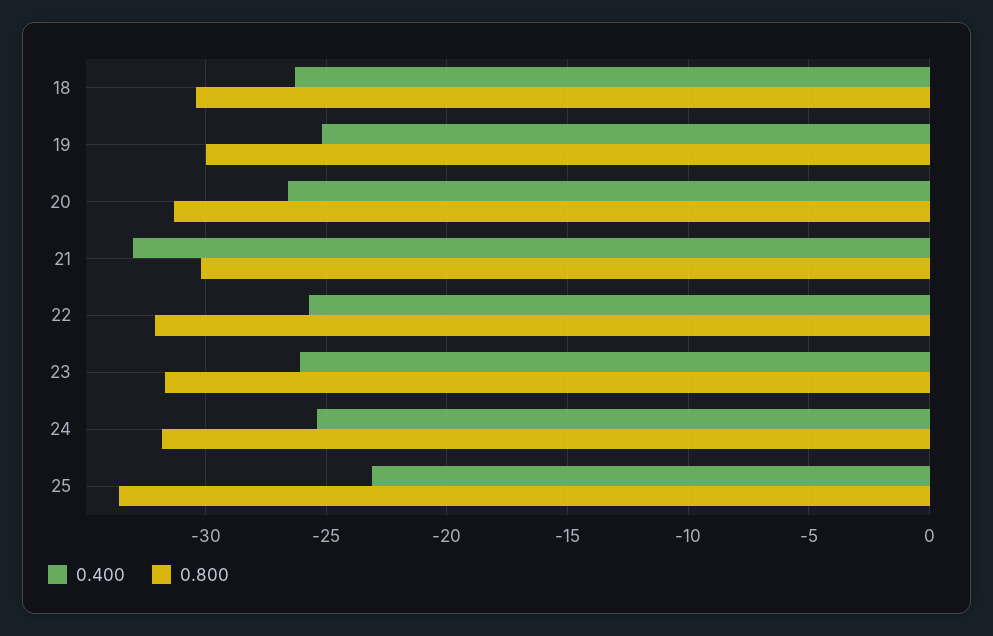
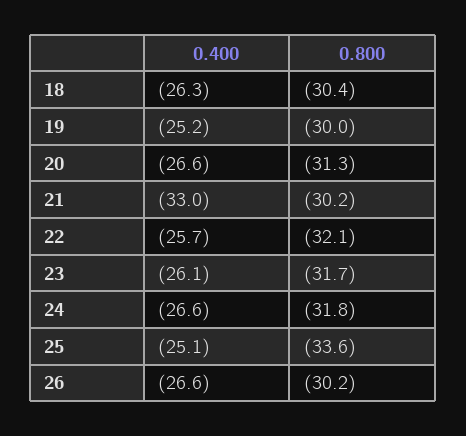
  {
    "0.400": {
      "18": -26.3,
      "19": -25.2,
      "20": -26.6,
      "21": -33,
      "22": -25.7,
      "23": -26.1,
-     "24": -25.5,
+     "24": -26.6,
-     "25": -23
+     "25": -25.1,
+     "26": -26.6
    },
    "0.800": {
      "18": -30.4,
      "19": -30,
      "20": -31.3,
      "21": -30.2,
      "22": -32.1,
      "23": -31.7,
      "24": -31.8,
-     "25": -33.6
+     "25": -33.6,
+     "26": -30.2
    }
  }

